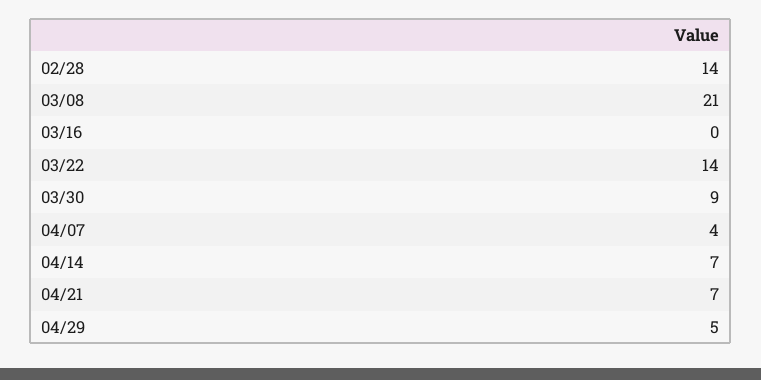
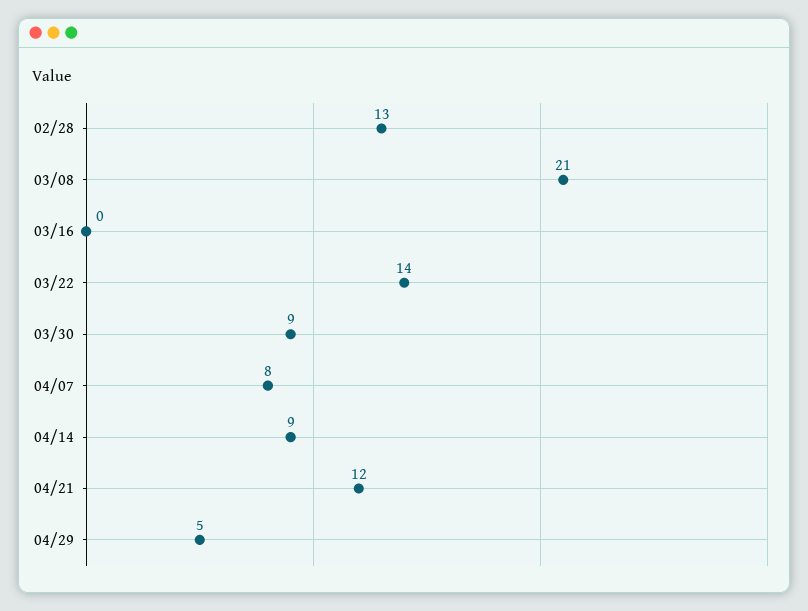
  {
-   "02/28": 14,
+   "02/28": 13,
    "03/08": 21,
    "03/16": 0,
    "03/22": 14,
    "03/30": 9,
-   "04/07": 4,
+   "04/07": 8,
-   "04/14": 7,
+   "04/14": 9,
-   "04/21": 7,
+   "04/21": 12,
    "04/29": 5
  }

